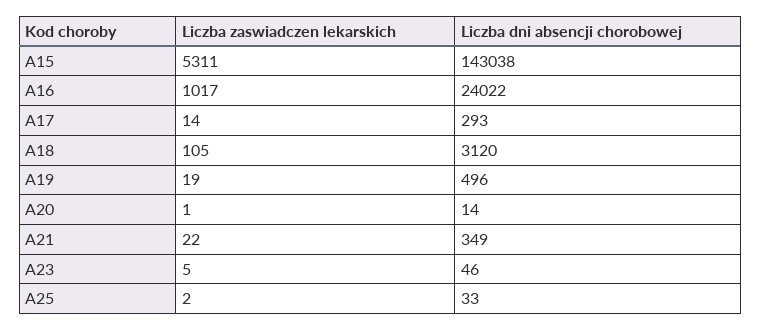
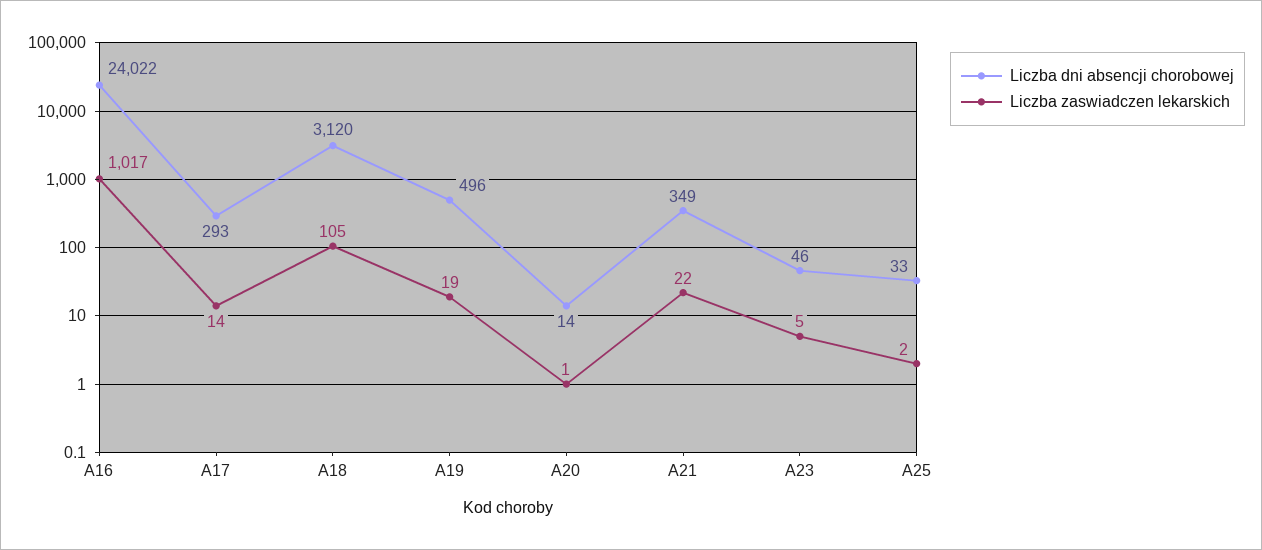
  {
    "Liczba zaswiadczen lekarskich": {
-     "A15": 5311,
      "A16": 1017,
      "A17": 14,
      "A18": 105,
      "A19": 19,
      "A20": 1,
      "A21": 22,
      "A23": 5,
      "A25": 2
    },
    "Liczba dni absencji chorobowej": {
-     "A15": 143038,
      "A16": 24022,
      "A17": 293,
      "A18": 3120,
      "A19": 496,
      "A20": 14,
      "A21": 349,
      "A23": 46,
      "A25": 33
    }
  }

